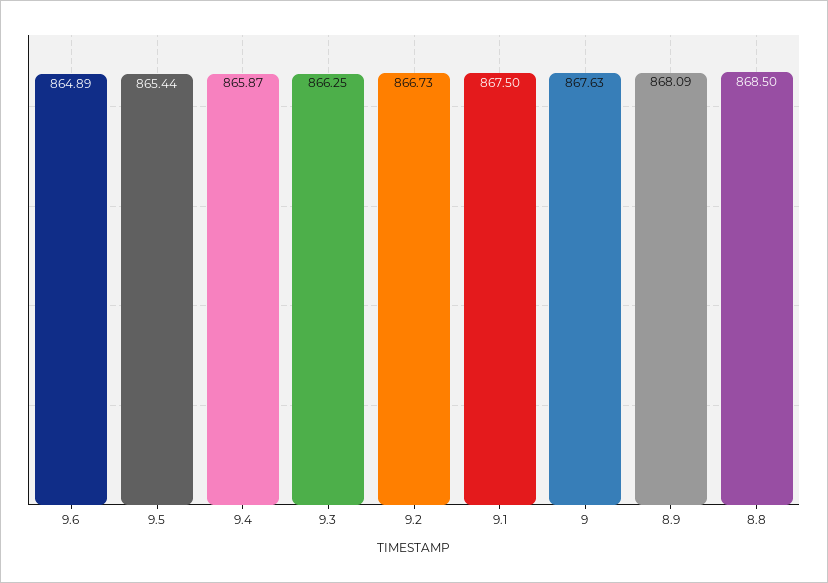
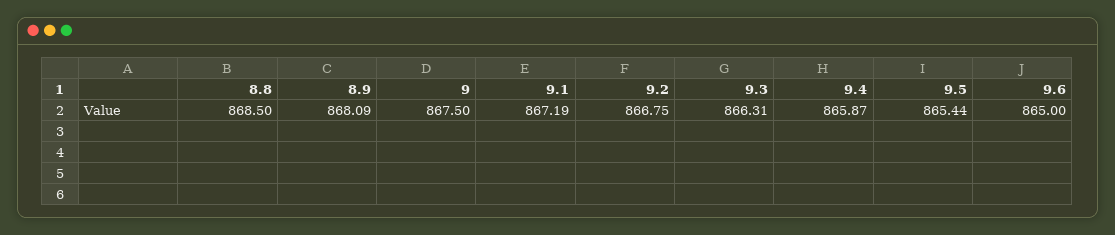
  {
-   "9.6": 864.89,
+   "9.6": 865,
    "9.5": 865.44,
    "9.4": 865.87,
-   "9.3": 866.25,
+   "9.3": 866.31,
-   "9.2": 866.73,
+   "9.2": 866.75,
-   "9.1": 867.5,
+   "9.1": 867.19,
-   "9": 867.63,
+   "9": 867.5,
    "8.9": 868.09,
    "8.8": 868.5
  }

